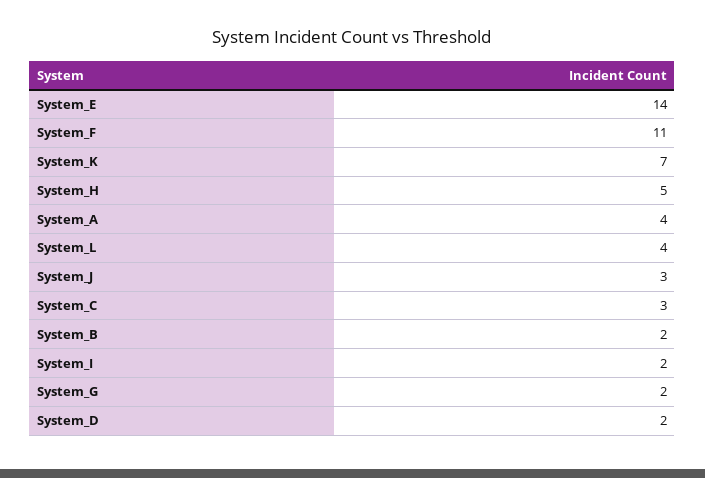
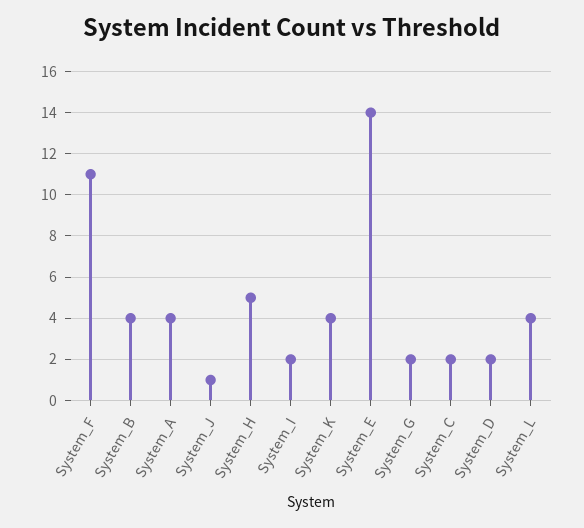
  {
    "System_E": 14,
    "System_F": 11,
-   "System_K": 7,
+   "System_K": 4,
    "System_H": 5,
    "System_A": 4,
    "System_L": 4,
-   "System_J": 3,
+   "System_J": 1,
-   "System_C": 3,
+   "System_C": 2,
-   "System_B": 2,
+   "System_B": 4,
    "System_I": 2,
    "System_G": 2,
    "System_D": 2
  }

